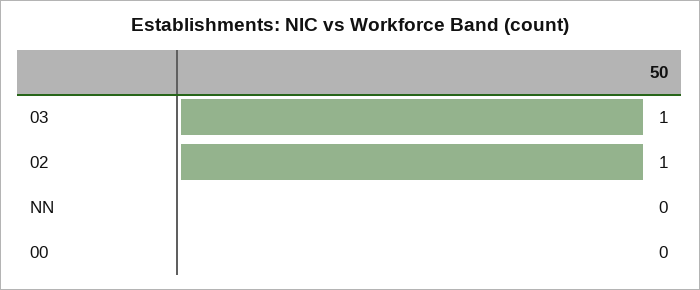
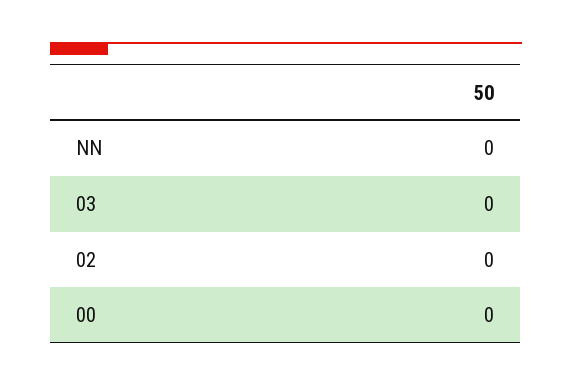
  {
-   "03": 1,
+   "03": 0,
-   "02": 1,
+   "02": 0,
    "NN": 0,
    "00": 0
  }

